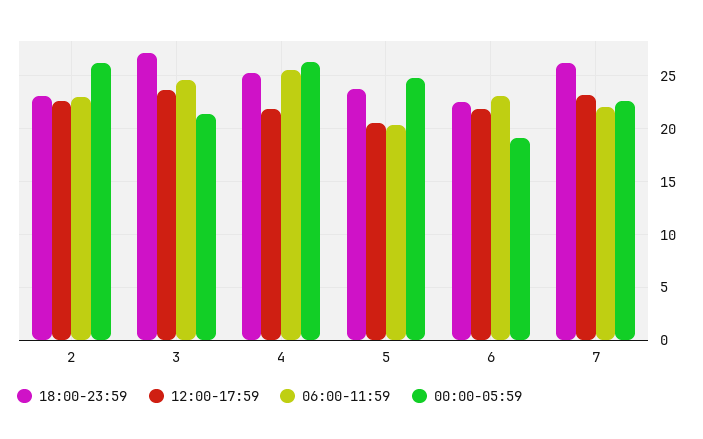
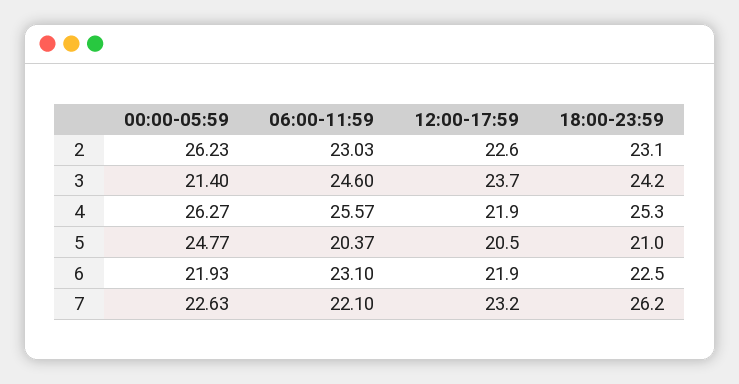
  {
    "18:00-23:59": {
      "2": 23.1,
-     "3": 27,
+     "3": 24.2,
      "4": 25.3,
-     "5": 24,
+     "5": 21,
      "6": 22.5,
      "7": 26.2
    },
    "12:00-17:59": {
      "2": 22.6,
      "3": 23.7,
      "4": 21.9,
      "5": 20.5,
      "6": 21.9,
      "7": 23.2
    },
    "06:00-11:59": {
      "2": 23.03,
      "3": 24.6,
      "4": 25.57,
      "5": 20.37,
      "6": 23.1,
      "7": 22.1
    },
    "00:00-05:59": {
      "2": 26.23,
      "3": 21.4,
      "4": 26.27,
      "5": 24.77,
-     "6": 19,
+     "6": 21.93,
      "7": 22.63
    }
  }

